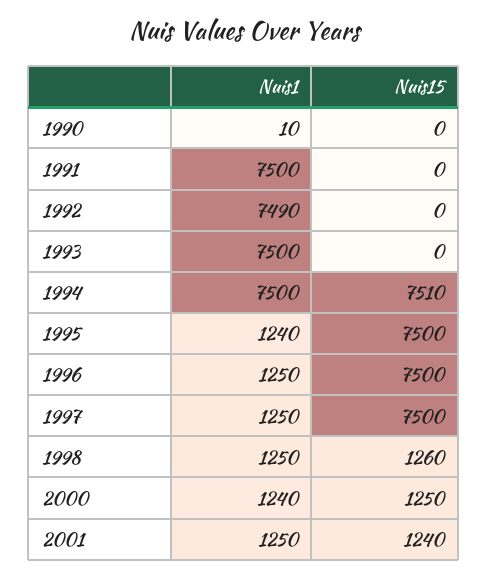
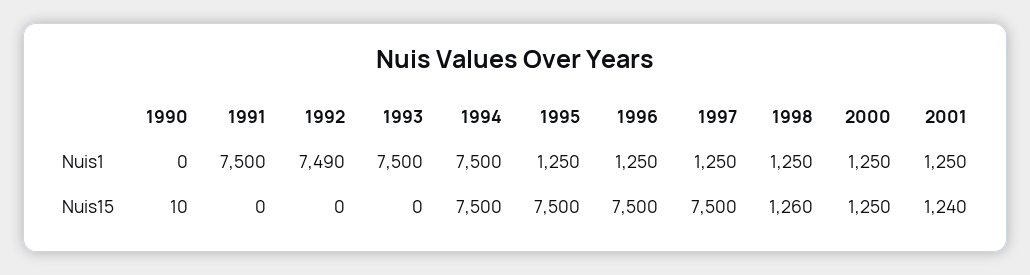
  {
    "Nuis1": {
-     "1990": 10,
+     "1990": 0,
      "1991": 7500,
      "1992": 7490,
      "1993": 7500,
      "1994": 7500,
-     "1995": 1240,
+     "1995": 1250,
      "1996": 1250,
      "1997": 1250,
      "1998": 1250,
-     "2000": 1240,
+     "2000": 1250,
      "2001": 1250
    },
    "Nuis15": {
-     "1990": 0,
+     "1990": 10,
      "1991": 0,
      "1992": 0,
      "1993": 0,
-     "1994": 7510,
+     "1994": 7500,
      "1995": 7500,
      "1996": 7500,
      "1997": 7500,
      "1998": 1260,
      "2000": 1250,
      "2001": 1240
    }
  }

